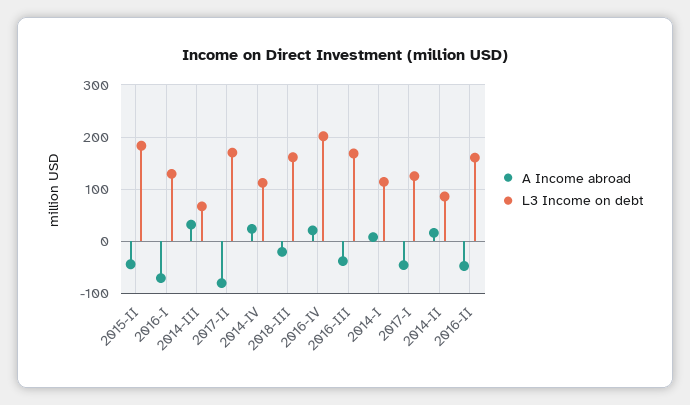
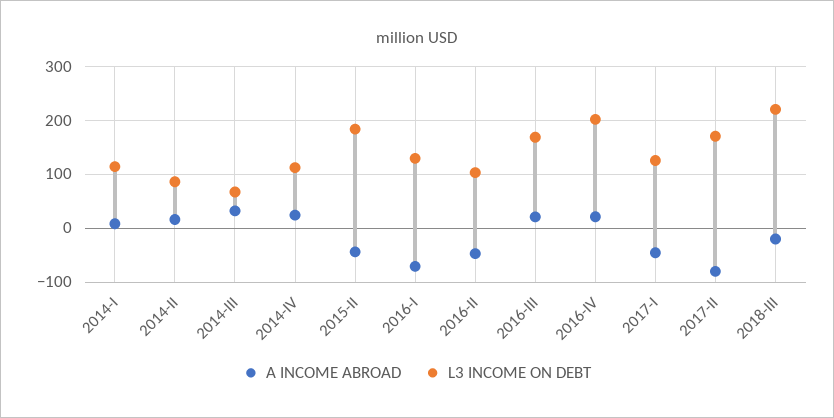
  {
    "A Income abroad": {
      "2015-II": -40,
      "2016-I": -80,
      "2014-III": 40,
      "2017-II": -80,
      "2014-IV": 20,
      "2018-III": -20,
      "2016-IV": 20,
-     "2016-III": -40,
+     "2016-III": 20,
      "2014-I": 0,
      "2017-I": -40,
      "2014-II": 20,
      "2016-II": -40
    },
    "L3 Income on debt": {
      "2015-II": 180,
      "2016-I": 120,
      "2014-III": 60,
      "2017-II": 180,
      "2014-IV": 120,
-     "2018-III": 160,
+     "2018-III": 220,
      "2016-IV": 200,
      "2016-III": 160,
      "2014-I": 120,
      "2017-I": 120,
      "2014-II": 80,
-     "2016-II": 160
+     "2016-II": 100
    }
  }

